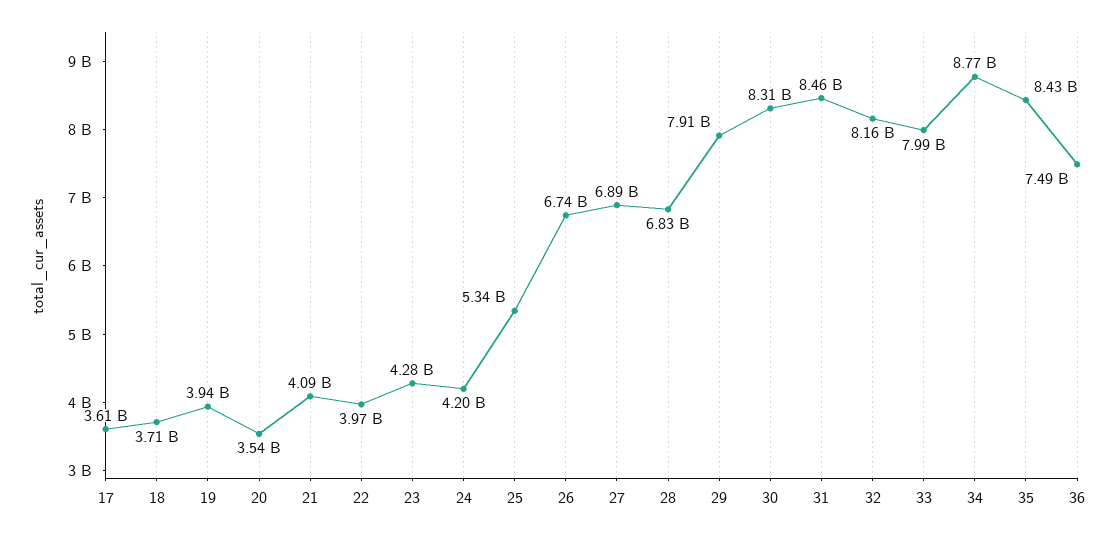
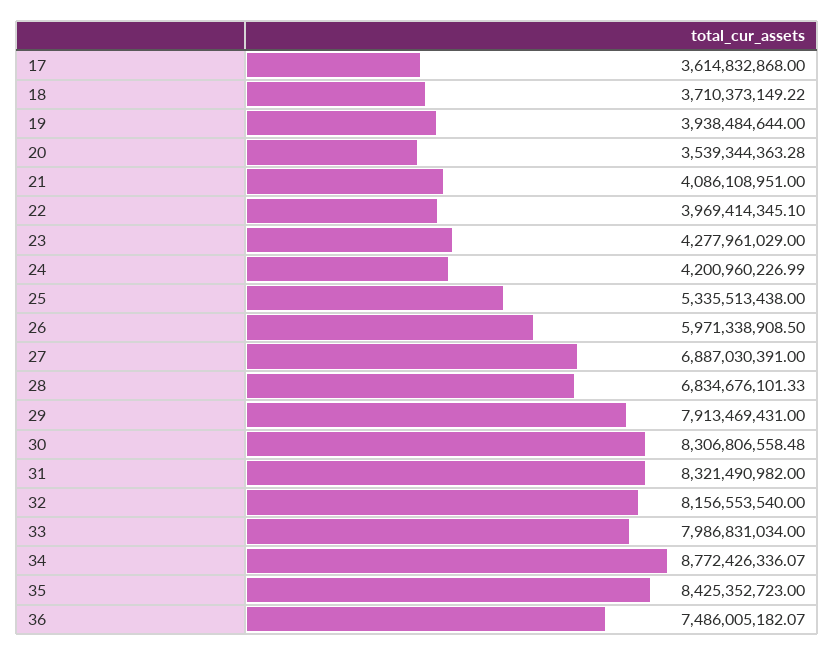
  {
    "17": 3614832868,
    "18": 3710373149.22,
    "19": 3938484644,
    "20": 3539344363.28,
    "21": 4086108951,
    "22": 3969414345.1,
    "23": 4277961029,
    "24": 4200960226.99,
    "25": 5335513438,
-   "26": 6740000000,
+   "26": 5971338908.5,
    "27": 6887030391,
    "28": 6834676101.33,
    "29": 7913469431,
    "30": 8306806558.48,
-   "31": 8460000000,
+   "31": 8321490982,
    "32": 8156553540,
    "33": 7986831034,
    "34": 8772426336.07,
    "35": 8425352723,
    "36": 7486005182.07
  }

